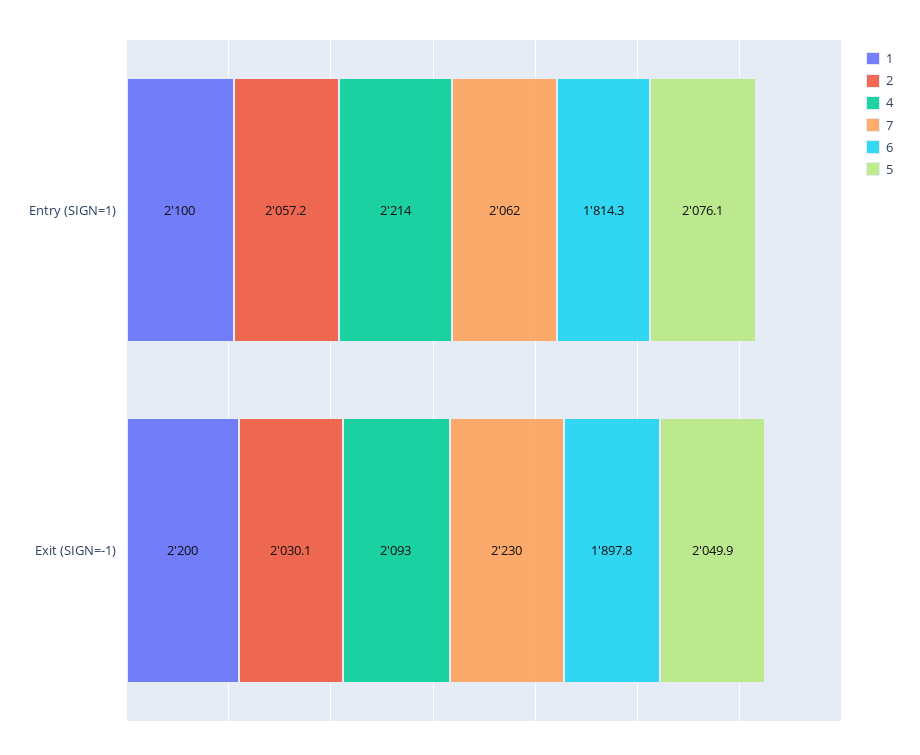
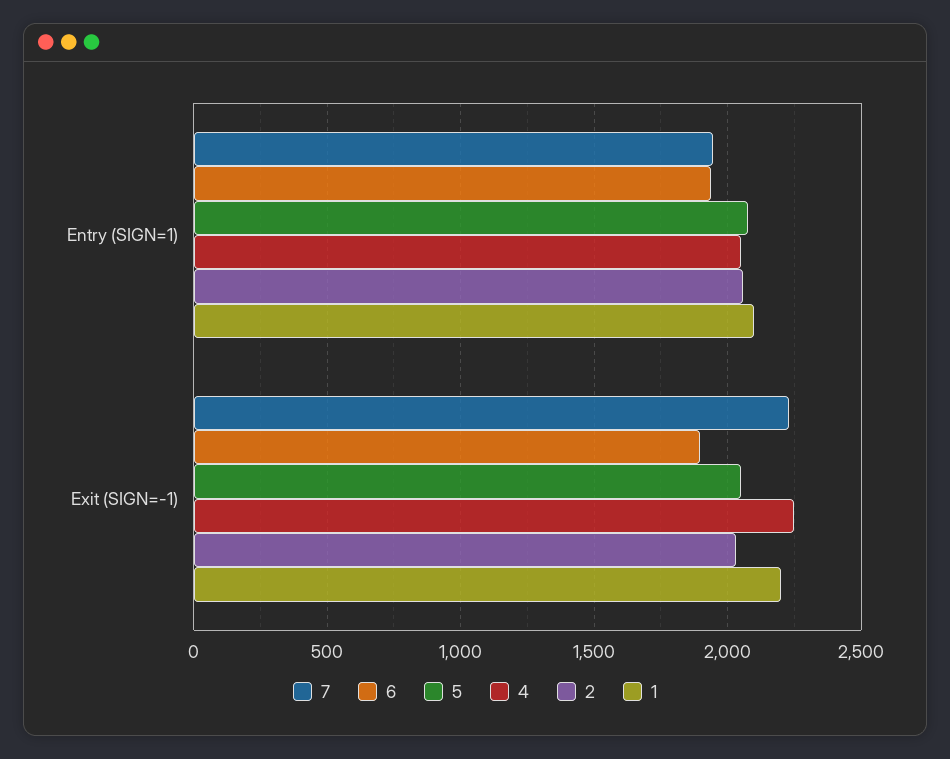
  {
    "1": {
      "Entry (SIGN=1)": 2100,
      "Exit (SIGN=-1)": 2200
    },
    "2": {
      "Entry (SIGN=1)": 2057.2,
      "Exit (SIGN=-1)": 2030.1
    },
    "4": {
-     "Entry (SIGN=1)": 2214,
+     "Entry (SIGN=1)": 2050,
-     "Exit (SIGN=-1)": 2093
+     "Exit (SIGN=-1)": 2250
    },
    "7": {
-     "Entry (SIGN=1)": 2062,
+     "Entry (SIGN=1)": 1950,
      "Exit (SIGN=-1)": 2230
    },
    "6": {
-     "Entry (SIGN=1)": 1814.3,
+     "Entry (SIGN=1)": 1950,
      "Exit (SIGN=-1)": 1897.8
    },
    "5": {
      "Entry (SIGN=1)": 2076.1,
      "Exit (SIGN=-1)": 2049.9
    }
  }

